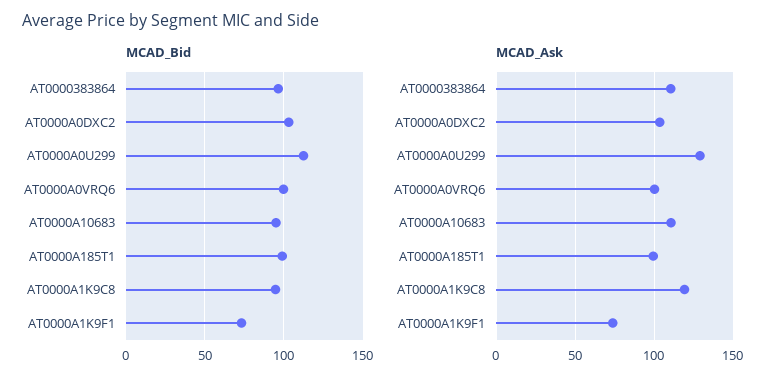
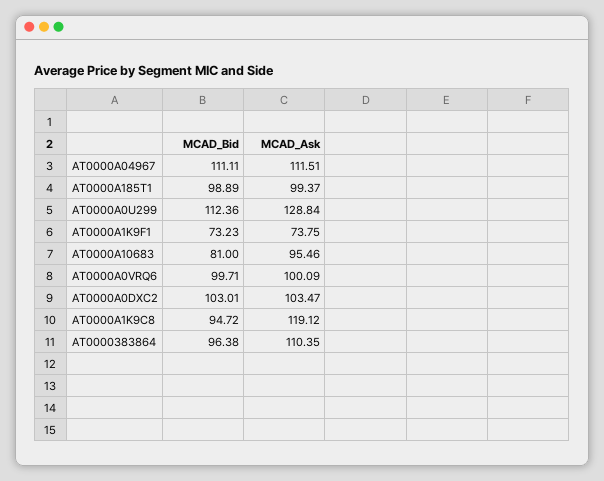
  {
    "MCAD_Bid": {
      "AT0000383864": 96.38,
      "AT0000A0DXC2": 103.01,
      "AT0000A0U299": 112.36,
      "AT0000A0VRQ6": 99.71,
-     "AT0000A10683": 95,
+     "AT0000A10683": 81,
      "AT0000A185T1": 98.89,
      "AT0000A1K9C8": 94.72,
-     "AT0000A1K9F1": 73.23
+     "AT0000A1K9F1": 73.23,
+     "AT0000A04967": 111.11
    },
    "MCAD_Ask": {
      "AT0000383864": 110.35,
      "AT0000A0DXC2": 103.47,
      "AT0000A0U299": 128.84,
      "AT0000A0VRQ6": 100.09,
-     "AT0000A10683": 110,
+     "AT0000A10683": 95.46,
      "AT0000A185T1": 99.37,
      "AT0000A1K9C8": 119.12,
-     "AT0000A1K9F1": 73.75
+     "AT0000A1K9F1": 73.75,
+     "AT0000A04967": 111.51
    }
  }

